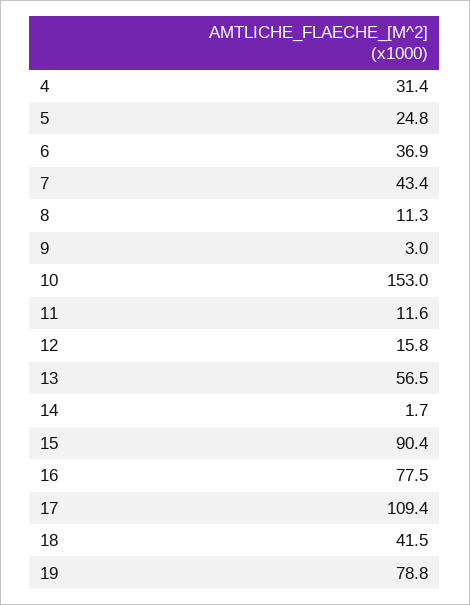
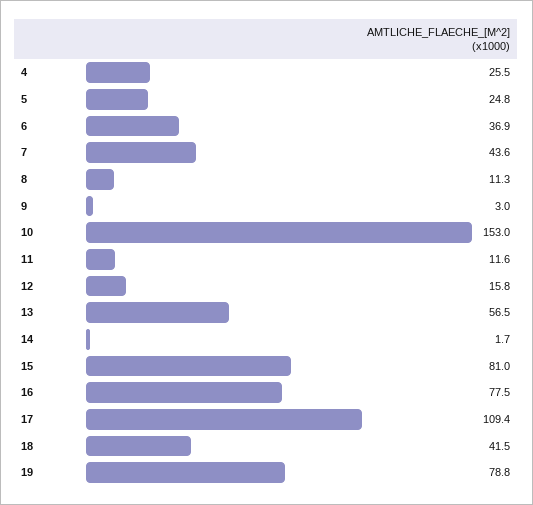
  {
-   "4": 31.4,
+   "4": 25.5,
    "5": 24.8,
    "6": 36.9,
-   "7": 43.4,
+   "7": 43.6,
    "8": 11.3,
    "9": 3,
    "10": 153,
    "11": 11.6,
    "12": 15.8,
    "13": 56.5,
    "14": 1.7,
-   "15": 90.4,
+   "15": 81,
    "16": 77.5,
    "17": 109.4,
    "18": 41.5,
    "19": 78.8
  }

